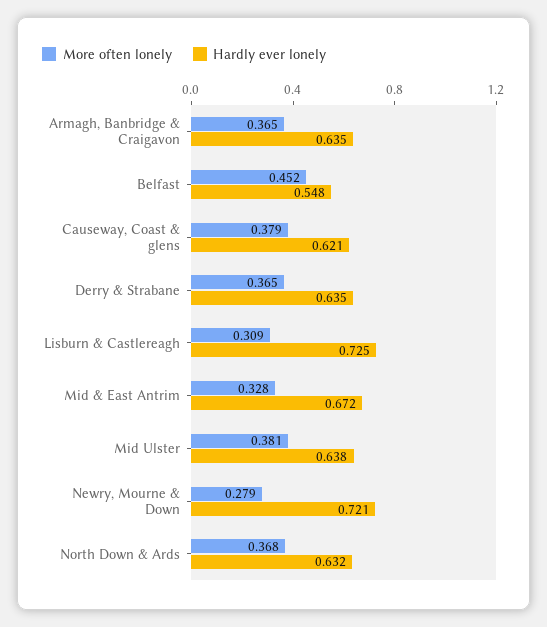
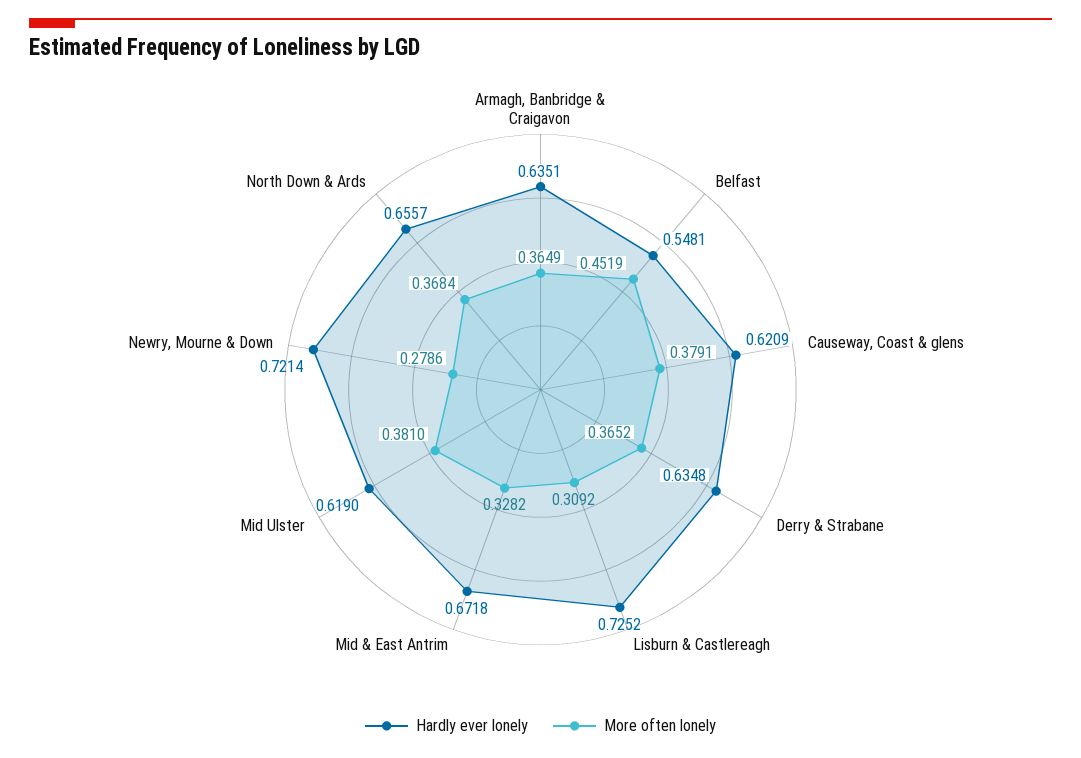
  {
    "More often lonely": {
      "Armagh, Banbridge & Craigavon": 0.3649,
      "Belfast": 0.4519,
      "Causeway, Coast & glens": 0.3791,
      "Derry & Strabane": 0.3652,
      "Lisburn & Castlereagh": 0.3092,
      "Mid & East Antrim": 0.3282,
      "Mid Ulster": 0.381,
      "Newry, Mourne & Down": 0.2786,
      "North Down & Ards": 0.3684
    },
    "Hardly ever lonely": {
      "Armagh, Banbridge & Craigavon": 0.6351,
      "Belfast": 0.5481,
      "Causeway, Coast & glens": 0.6209,
      "Derry & Strabane": 0.6348,
      "Lisburn & Castlereagh": 0.7252,
      "Mid & East Antrim": 0.6718,
-     "Mid Ulster": 0.638,
+     "Mid Ulster": 0.619,
      "Newry, Mourne & Down": 0.7214,
-     "North Down & Ards": 0.632
+     "North Down & Ards": 0.6557
    }
  }

